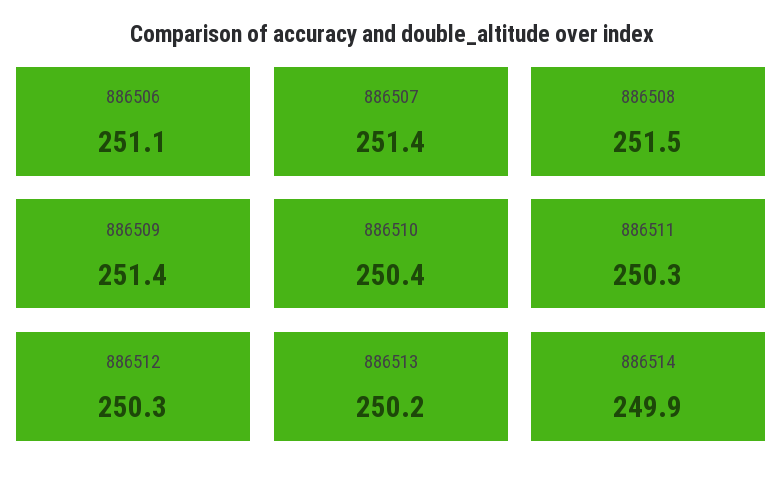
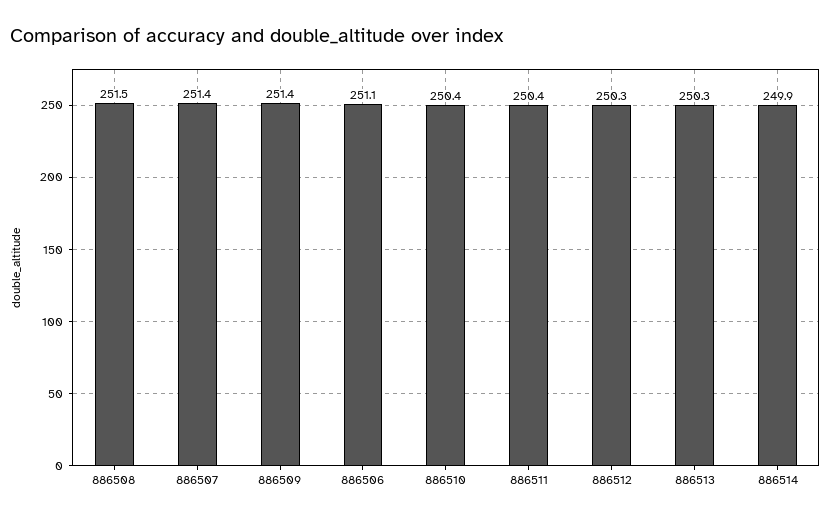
  {
    "886506": 251.1,
    "886507": 251.4,
    "886508": 251.5,
    "886509": 251.4,
    "886510": 250.4,
-   "886511": 250.3,
+   "886511": 250.4,
    "886512": 250.3,
-   "886513": 250.2,
+   "886513": 250.3,
    "886514": 249.9
  }

